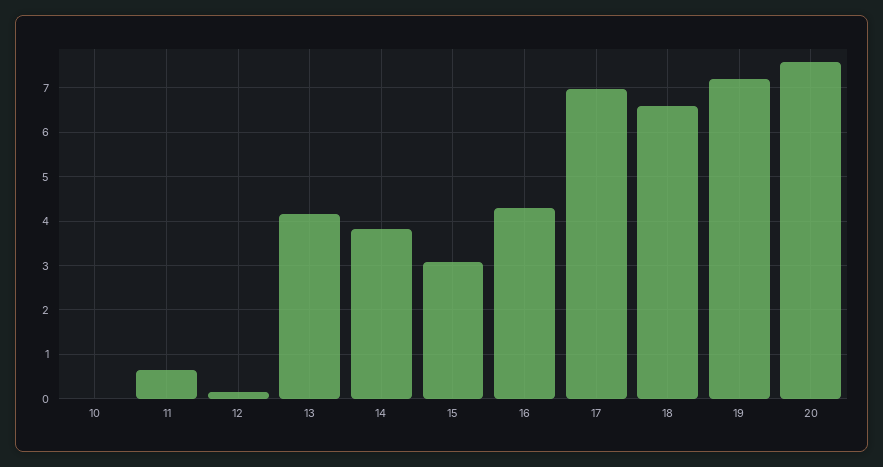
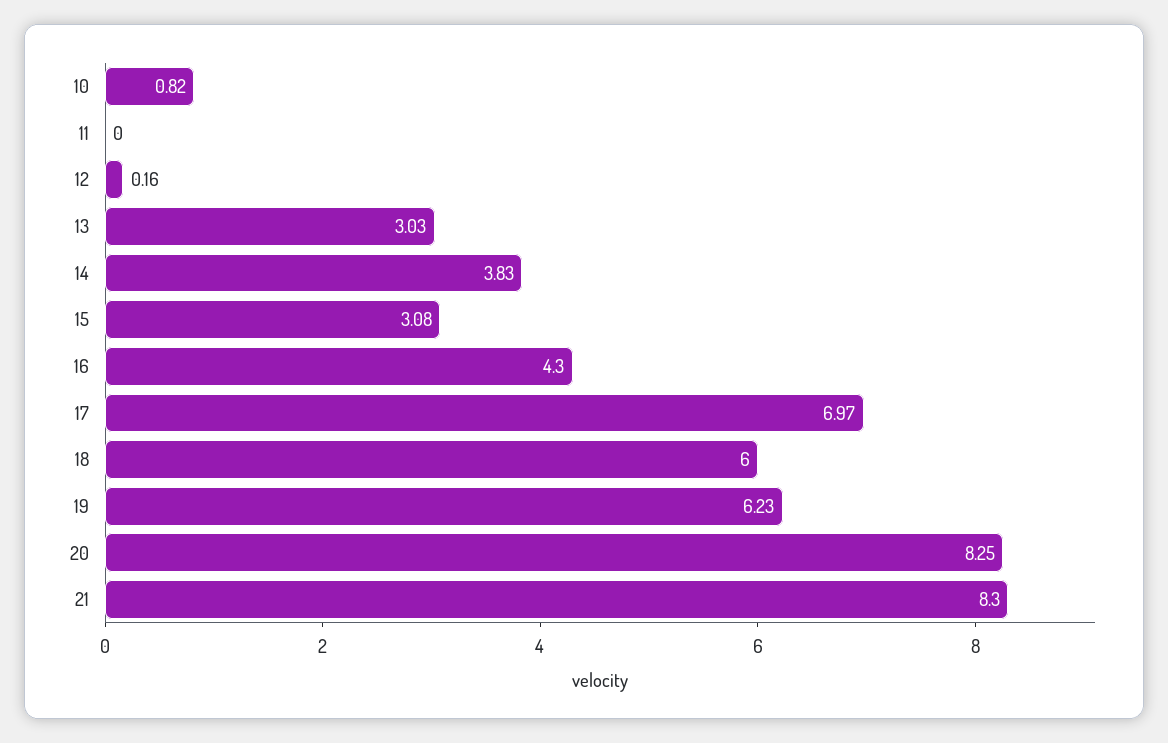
  {
-   "10": 0,
+   "10": 0.82,
-   "11": 0.6,
+   "11": 0,
    "12": 0.16,
-   "13": 4.2,
+   "13": 3.03,
    "14": 3.83,
    "15": 3.08,
    "16": 4.3,
    "17": 6.97,
-   "18": 6.6,
+   "18": 6,
-   "19": 7.2,
+   "19": 6.23,
-   "20": 7.6
+   "20": 8.25,
+   "21": 8.3
  }

